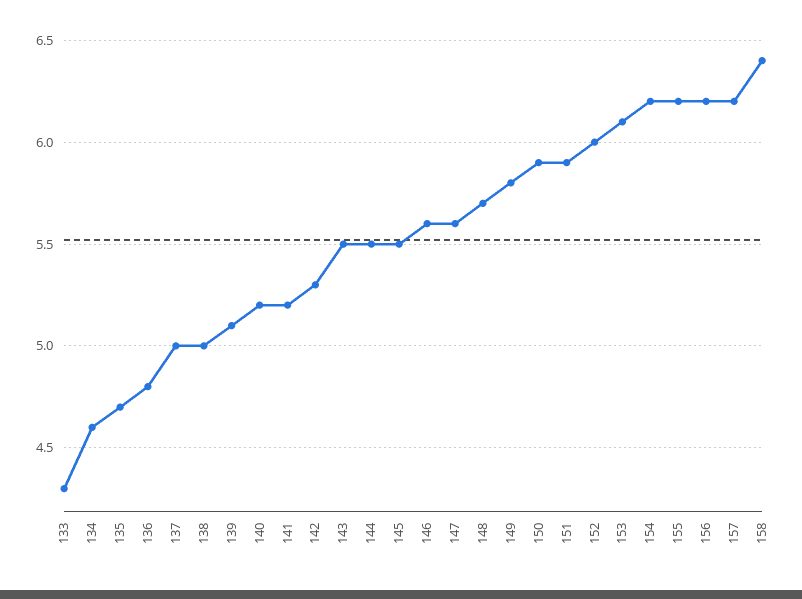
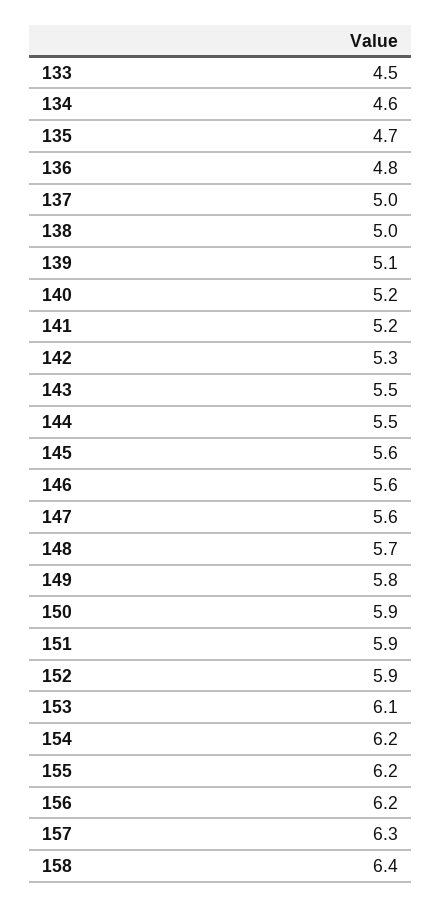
  {
-   "133": 4.3,
+   "133": 4.5,
    "134": 4.6,
    "135": 4.7,
    "136": 4.8,
    "137": 5,
    "138": 5,
    "139": 5.1,
    "140": 5.2,
    "141": 5.2,
    "142": 5.3,
    "143": 5.5,
    "144": 5.5,
-   "145": 5.5,
+   "145": 5.6,
    "146": 5.6,
    "147": 5.6,
    "148": 5.7,
    "149": 5.8,
    "150": 5.9,
    "151": 5.9,
-   "152": 6,
+   "152": 5.9,
    "153": 6.1,
    "154": 6.2,
    "155": 6.2,
    "156": 6.2,
-   "157": 6.2,
+   "157": 6.3,
    "158": 6.4
  }

